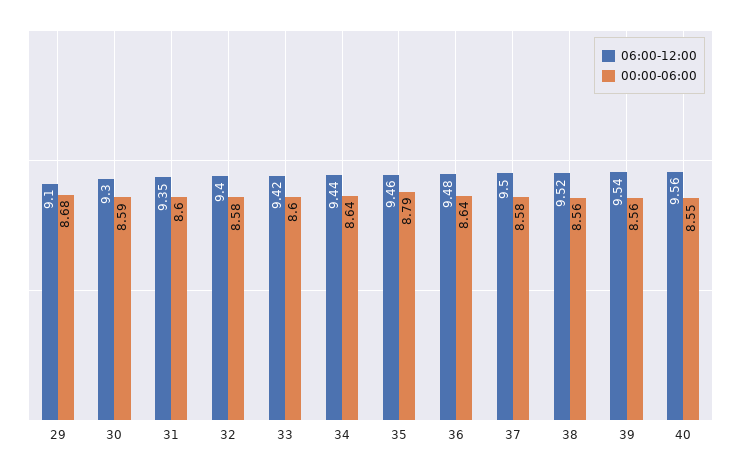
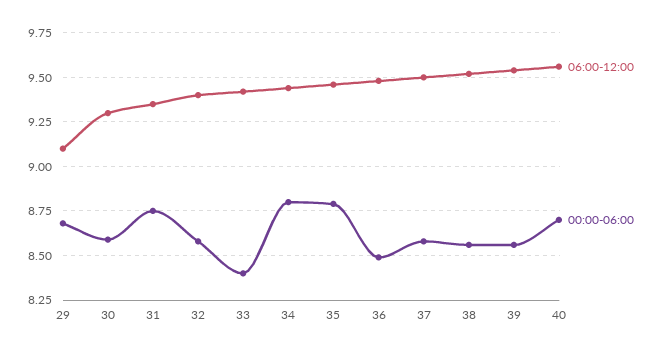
  {
    "06:00-12:00": {
      "29": 9.1,
      "30": 9.3,
      "31": 9.35,
      "32": 9.4,
      "33": 9.42,
      "34": 9.44,
      "35": 9.46,
      "36": 9.48,
      "37": 9.5,
      "38": 9.52,
      "39": 9.54,
      "40": 9.56
    },
    "00:00-06:00": {
      "29": 8.68,
      "30": 8.59,
-     "31": 8.6,
+     "31": 8.75,
      "32": 8.58,
-     "33": 8.6,
+     "33": 8.4,
-     "34": 8.64,
+     "34": 8.8,
      "35": 8.79,
-     "36": 8.64,
+     "36": 8.5,
      "37": 8.58,
      "38": 8.56,
      "39": 8.56,
-     "40": 8.55
+     "40": 8.7
    }
  }

